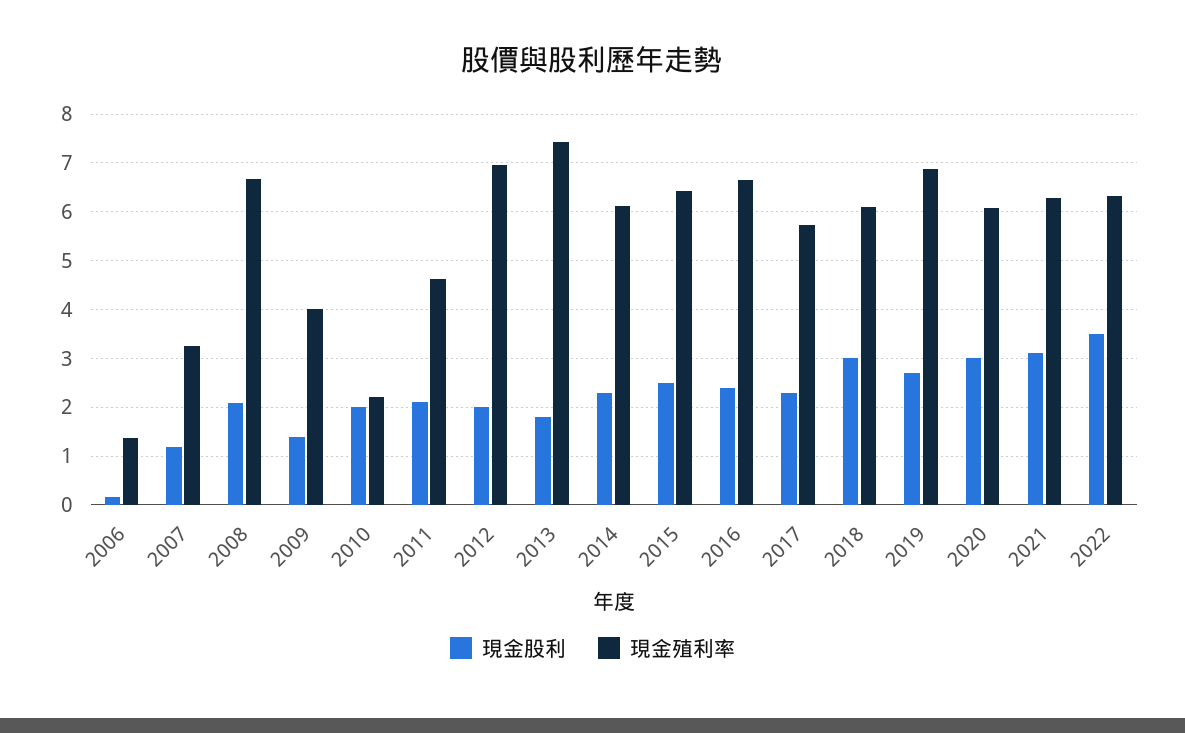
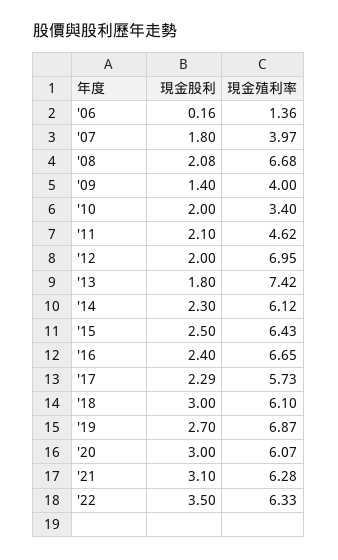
  {
    "現金股利": {
      "2006": 0.16,
-     "2007": 1.2,
+     "2007": 1.8,
      "2008": 2.08,
      "2009": 1.4,
      "2010": 2,
      "2011": 2.1,
      "2012": 2,
      "2013": 1.8,
      "2014": 2.3,
      "2015": 2.5,
      "2016": 2.4,
      "2017": 2.29,
      "2018": 3,
      "2019": 2.7,
      "2020": 3,
      "2021": 3.1,
      "2022": 3.5
    },
    "現金殖利率": {
      "2006": 1.36,
-     "2007": 3.2,
+     "2007": 3.97,
      "2008": 6.68,
      "2009": 4,
-     "2010": 2.2,
+     "2010": 3.4,
      "2011": 4.62,
      "2012": 6.95,
      "2013": 7.42,
      "2014": 6.12,
      "2015": 6.43,
      "2016": 6.65,
      "2017": 5.73,
      "2018": 6.1,
      "2019": 6.87,
      "2020": 6.07,
      "2021": 6.28,
      "2022": 6.33
    }
  }

